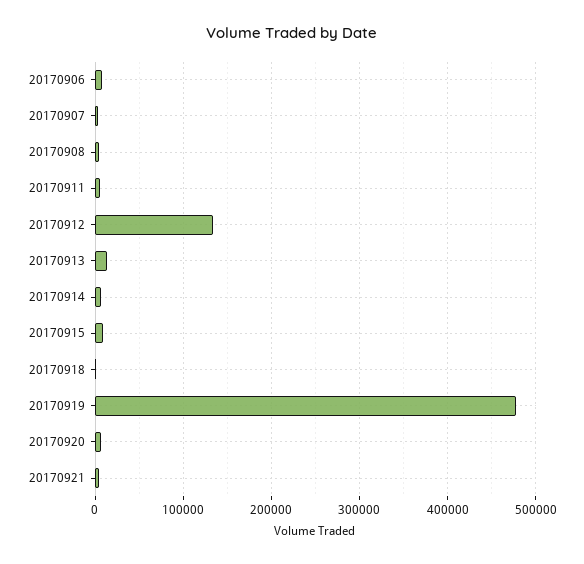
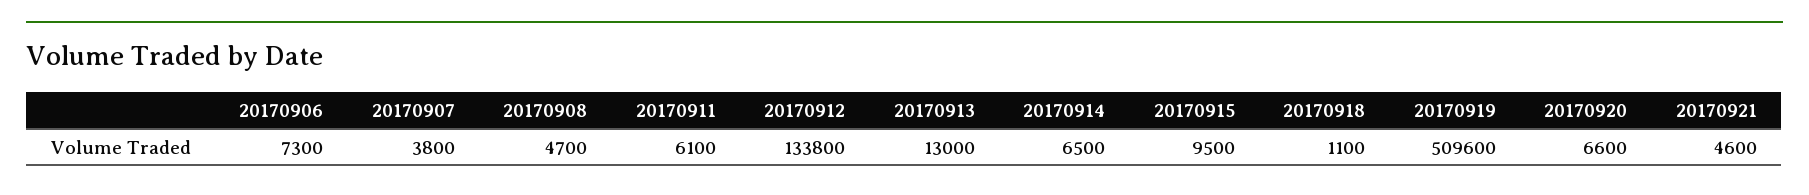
  {
    "20170906": 7300,
    "20170907": 3800,
    "20170908": 4700,
    "20170911": 6100,
    "20170912": 133800,
    "20170913": 13000,
    "20170914": 6500,
    "20170915": 9500,
    "20170918": 1100,
-   "20170919": 480000,
+   "20170919": 509600,
    "20170920": 6600,
    "20170921": 4600
  }

